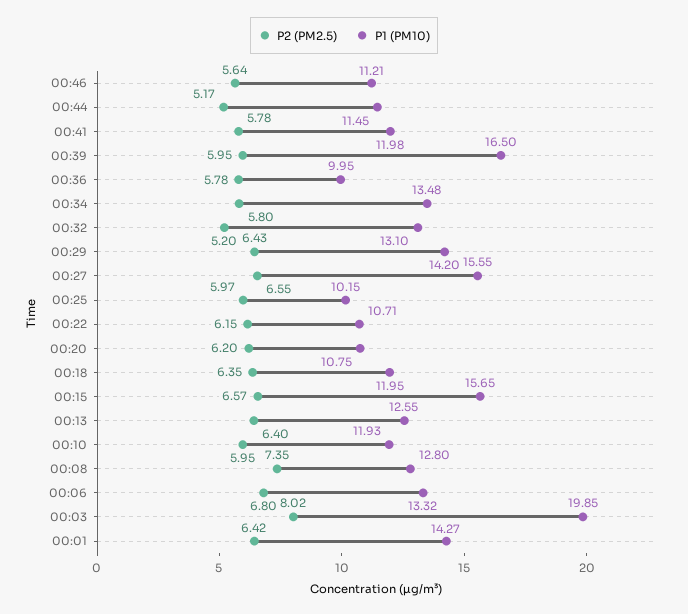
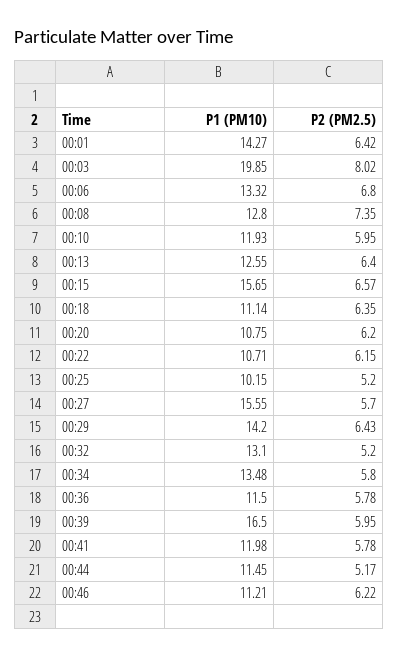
  {
    "P2 (PM2.5)": {
-     "00:46": 5.64,
+     "00:46": 6.22,
      "00:44": 5.17,
      "00:41": 5.78,
      "00:39": 5.95,
      "00:36": 5.78,
      "00:34": 5.8,
      "00:32": 5.2,
      "00:29": 6.43,
-     "00:27": 6.55,
+     "00:27": 5.7,
-     "00:25": 5.97,
+     "00:25": 5.2,
      "00:22": 6.15,
      "00:20": 6.2,
      "00:18": 6.35,
      "00:15": 6.57,
      "00:13": 6.4,
      "00:10": 5.95,
      "00:08": 7.35,
      "00:06": 6.8,
      "00:03": 8.02,
      "00:01": 6.42
    },
    "P1 (PM10)": {
      "00:46": 11.21,
      "00:44": 11.45,
      "00:41": 11.98,
      "00:39": 16.5,
-     "00:36": 9.95,
+     "00:36": 11.5,
      "00:34": 13.48,
      "00:32": 13.1,
      "00:29": 14.2,
      "00:27": 15.55,
      "00:25": 10.15,
      "00:22": 10.71,
      "00:20": 10.75,
-     "00:18": 11.95,
+     "00:18": 11.14,
      "00:15": 15.65,
      "00:13": 12.55,
      "00:10": 11.93,
      "00:08": 12.8,
      "00:06": 13.32,
      "00:03": 19.85,
      "00:01": 14.27
    }
  }

